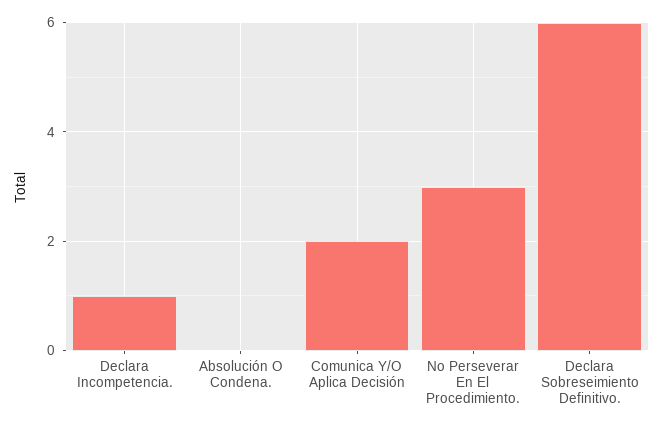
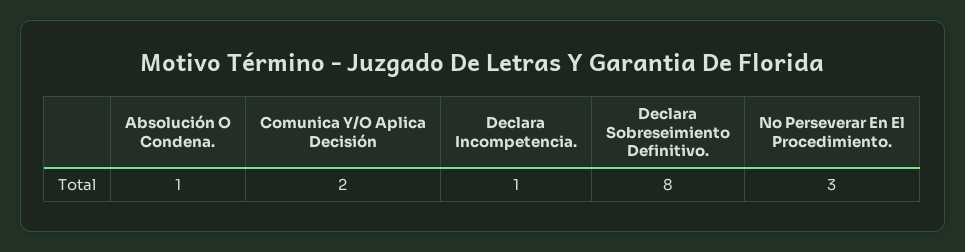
  {
    "Declara Incompetencia.": 1,
-   "Absolución O Condena.": 0,
+   "Absolución O Condena.": 1,
    "Comunica Y/O Aplica Decisión": 2,
    "No Perseverar En El Procedimiento.": 3,
-   "Declara Sobreseimiento Definitivo.": 6
+   "Declara Sobreseimiento Definitivo.": 8
  }

